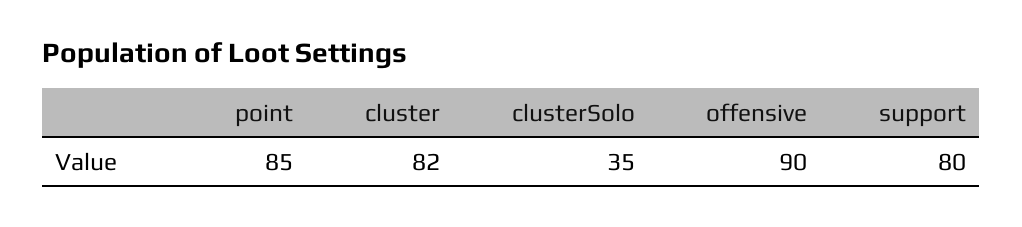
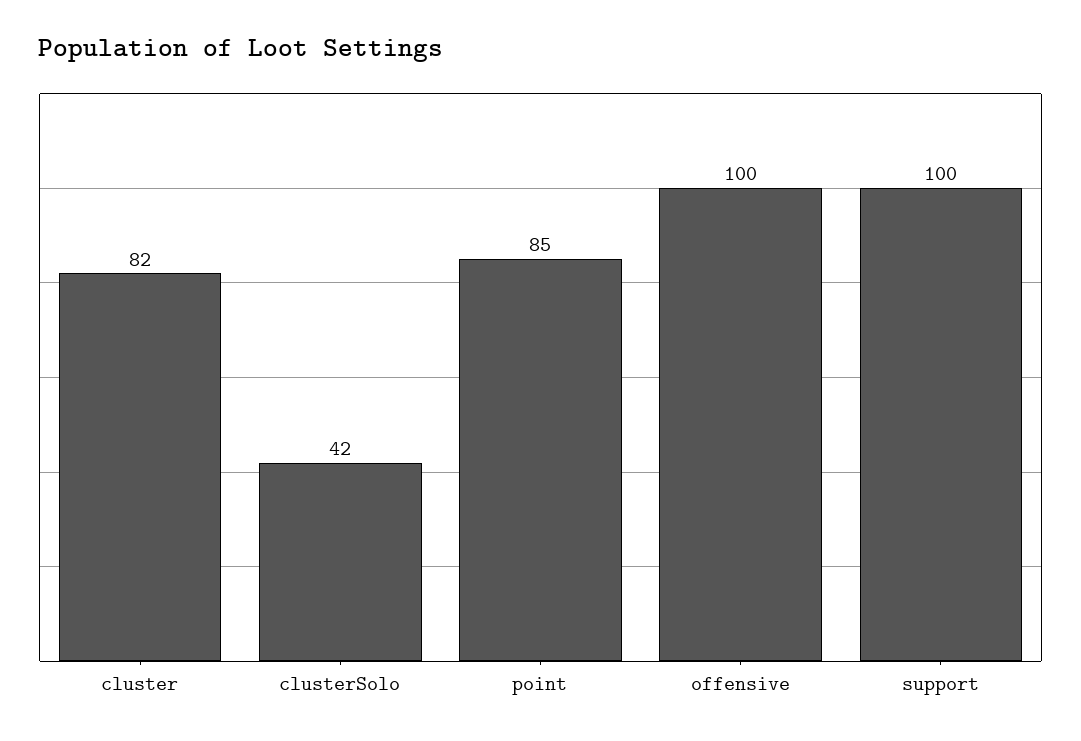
  {
    "point": 85,
    "cluster": 82,
-   "clusterSolo": 35,
+   "clusterSolo": 42,
-   "offensive": 90,
+   "offensive": 100,
-   "support": 80
+   "support": 100
  }

